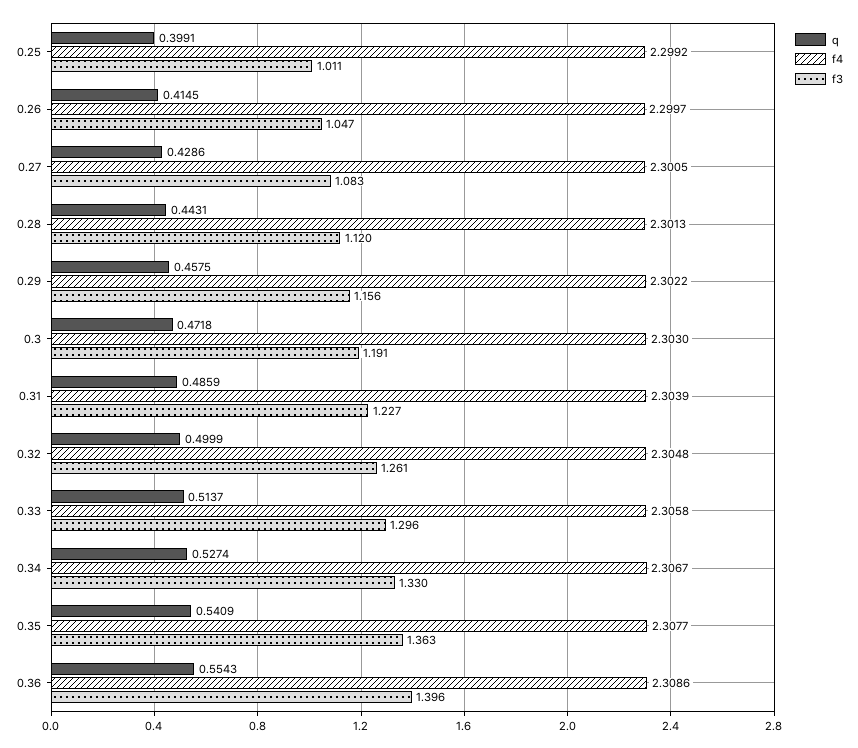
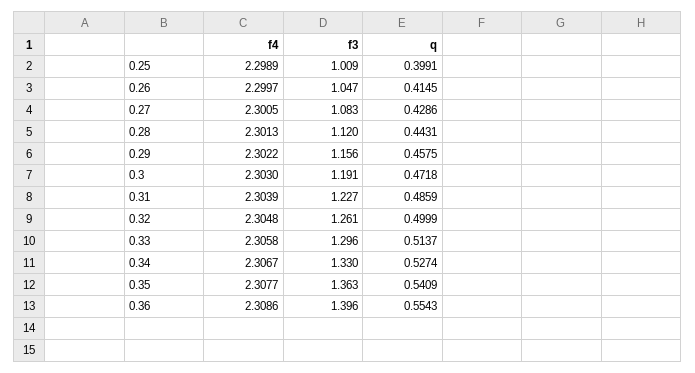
  {
    "q": {
      "0.25": 0.3991,
      "0.26": 0.4145,
      "0.27": 0.4286,
      "0.28": 0.4431,
      "0.29": 0.4575,
      "0.3": 0.4718,
      "0.31": 0.4859,
      "0.32": 0.4999,
      "0.33": 0.5137,
      "0.34": 0.5274,
      "0.35": 0.5409,
      "0.36": 0.5543
    },
    "f4": {
-     "0.25": 2.2992,
+     "0.25": 2.2989,
      "0.26": 2.2997,
      "0.27": 2.3005,
      "0.28": 2.3013,
      "0.29": 2.3022,
      "0.3": 2.303,
      "0.31": 2.3039,
      "0.32": 2.3048,
      "0.33": 2.3058,
      "0.34": 2.3067,
      "0.35": 2.3077,
      "0.36": 2.3086
    },
    "f3": {
-     "0.25": 1.011,
+     "0.25": 1.009,
      "0.26": 1.047,
      "0.27": 1.083,
      "0.28": 1.12,
      "0.29": 1.156,
      "0.3": 1.191,
      "0.31": 1.227,
      "0.32": 1.261,
      "0.33": 1.296,
      "0.34": 1.33,
      "0.35": 1.363,
      "0.36": 1.396
    }
  }

